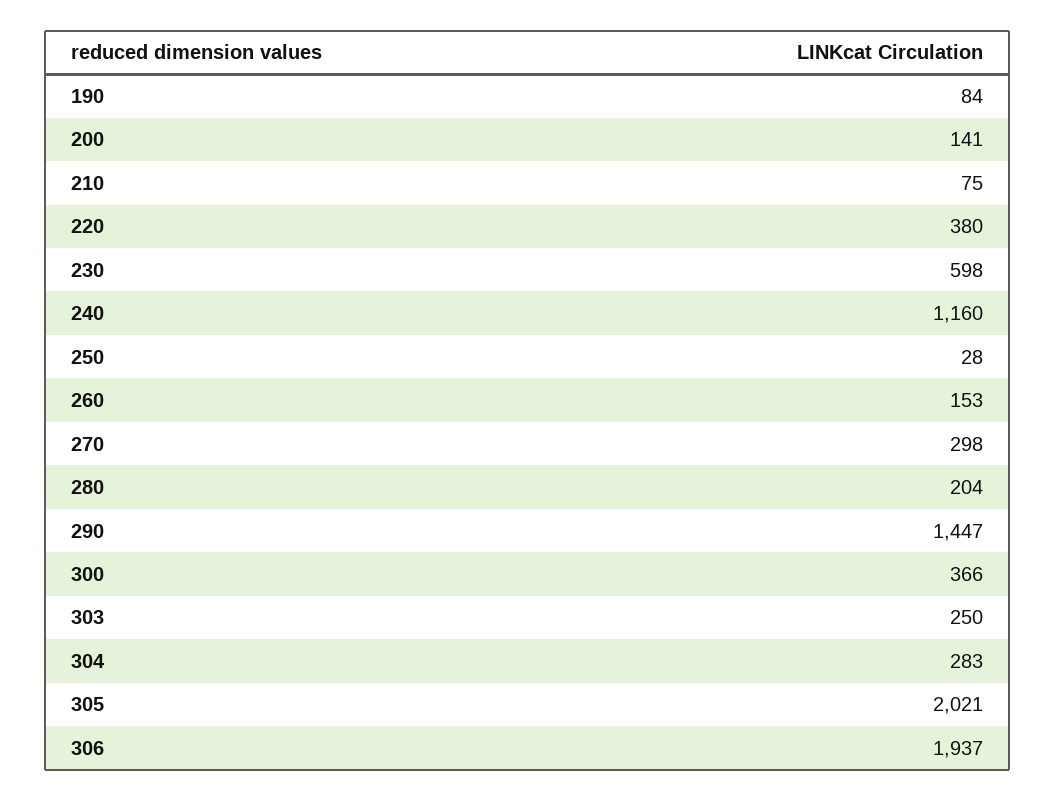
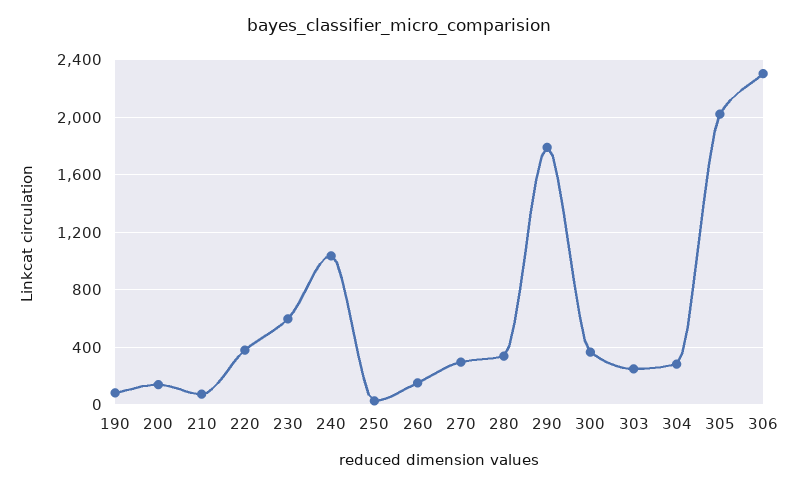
  {
    "190": 84,
    "200": 141,
    "210": 75,
    "220": 380,
    "230": 598,
-   "240": 1160,
+   "240": 1050,
    "250": 28,
    "260": 153,
    "270": 298,
-   "280": 204,
+   "280": 350,
-   "290": 1447,
+   "290": 1800,
    "300": 366,
    "303": 250,
    "304": 283,
    "305": 2021,
-   "306": 1937
+   "306": 2300
  }

